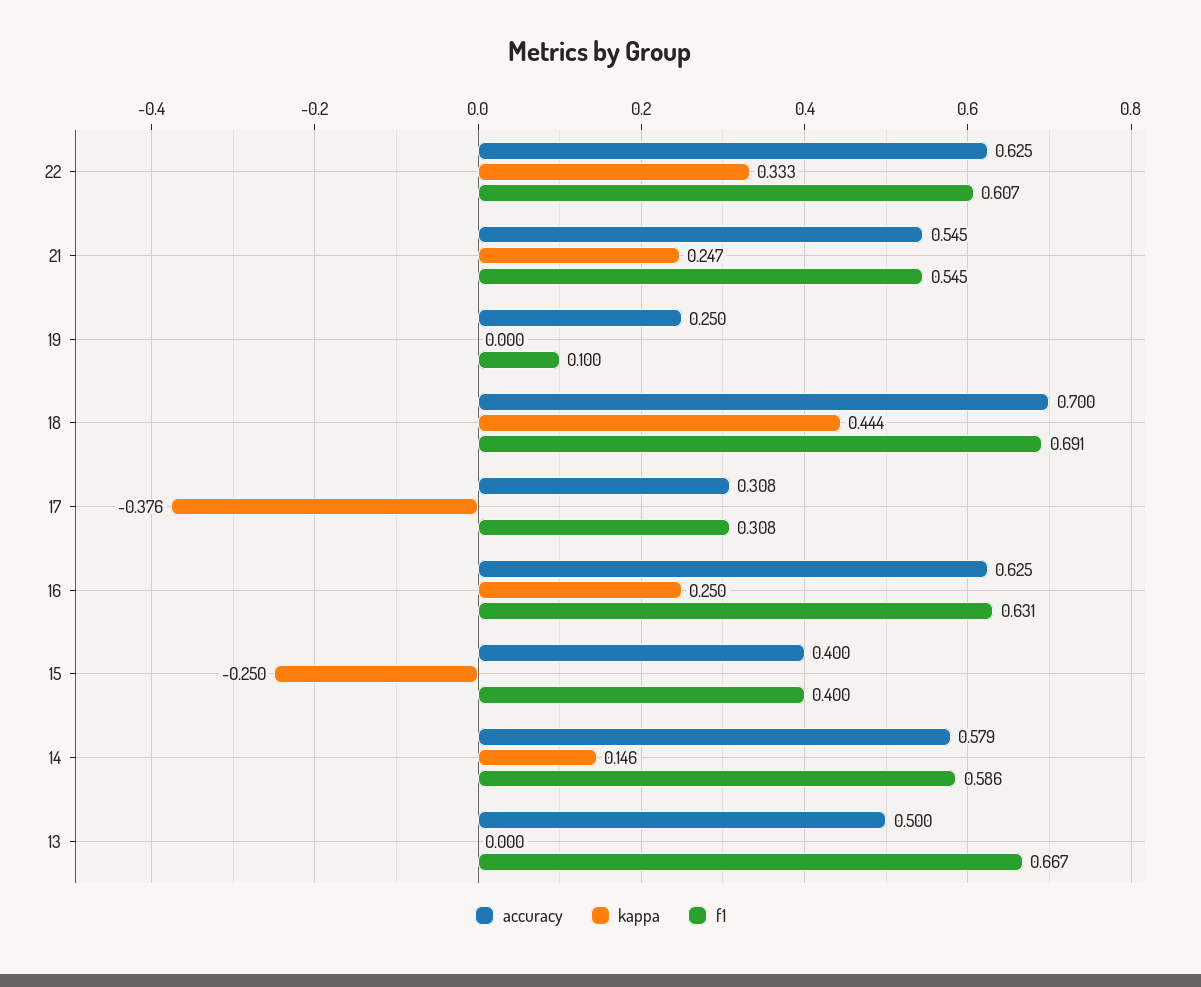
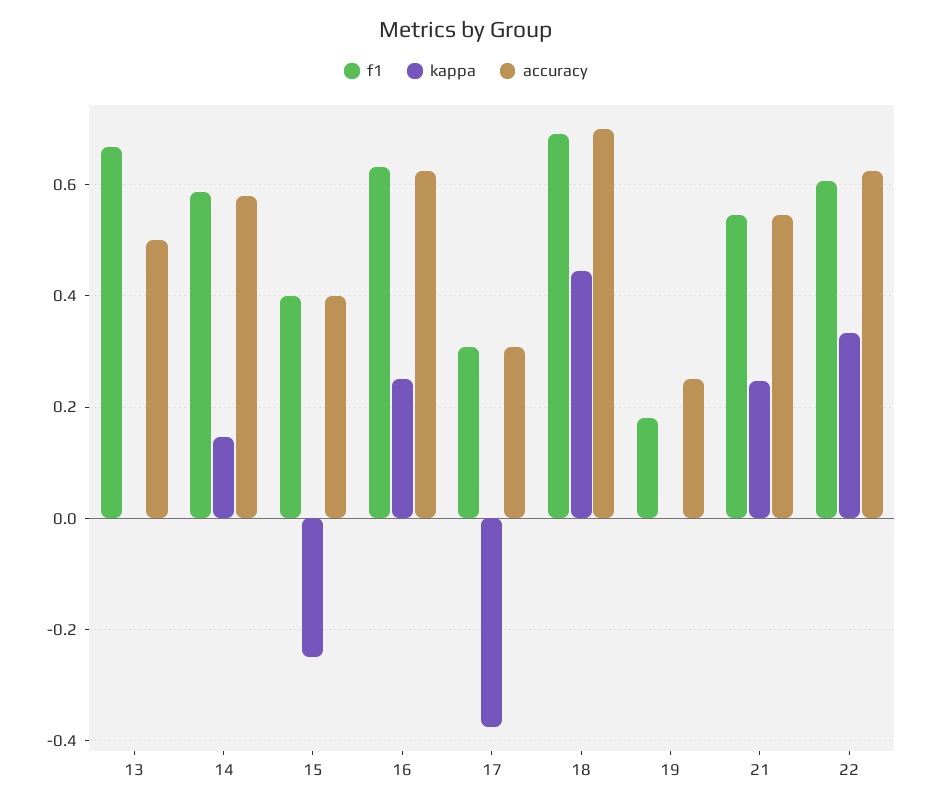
  {
    "accuracy": {
      "22": 0.625,
      "21": 0.545,
      "19": 0.25,
      "18": 0.7,
      "17": 0.308,
      "16": 0.625,
      "15": 0.4,
      "14": 0.579,
      "13": 0.5
    },
    "kappa": {
      "22": 0.333,
      "21": 0.247,
      "19": 0,
      "18": 0.444,
      "17": -0.376,
      "16": 0.25,
      "15": -0.25,
      "14": 0.146,
      "13": 0
    },
    "f1": {
      "22": 0.607,
      "21": 0.545,
-     "19": 0.1,
+     "19": 0.18,
      "18": 0.691,
      "17": 0.308,
      "16": 0.631,
      "15": 0.4,
      "14": 0.586,
      "13": 0.667
    }
  }

